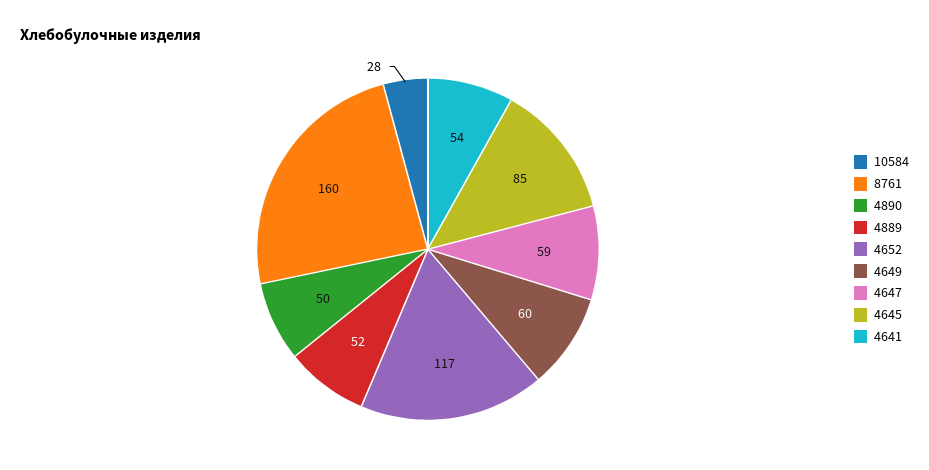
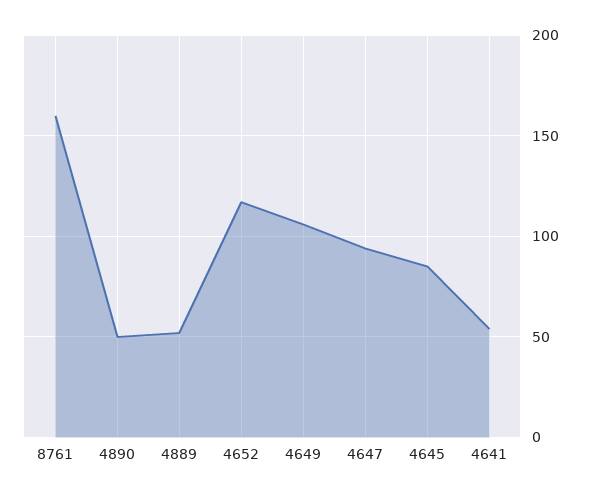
  {
-   "10584": 28,
    "8761": 160,
    "4890": 50,
    "4889": 52,
    "4652": 117,
-   "4649": 60,
+   "4649": 105,
-   "4647": 59,
+   "4647": 95,
    "4645": 85,
    "4641": 54
  }

